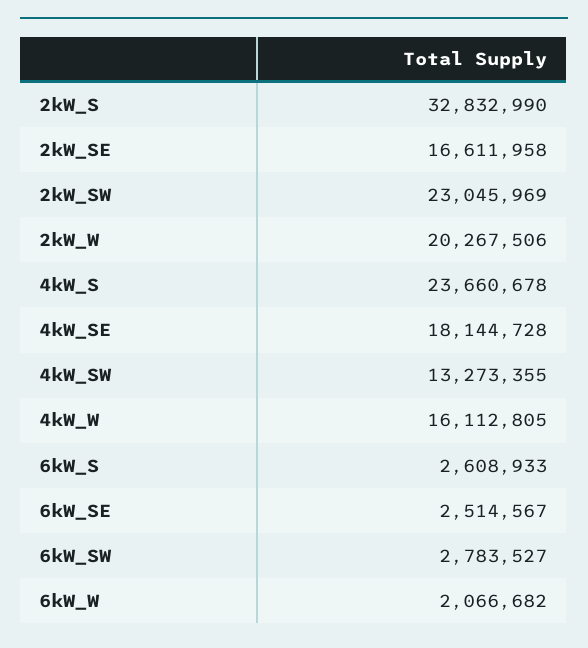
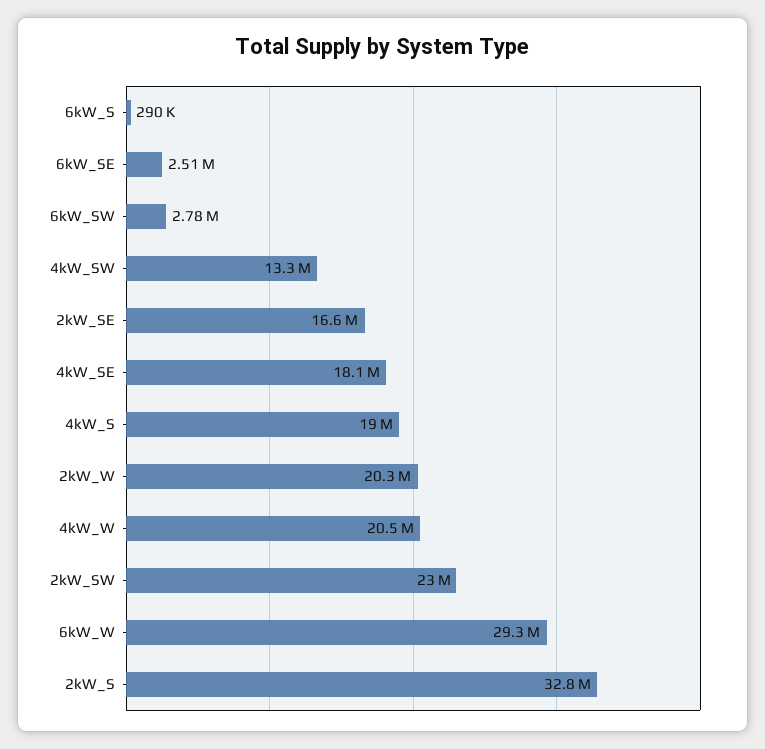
  {
    "2kW_S": 32832990,
    "2kW_SE": 16611958,
    "2kW_SW": 23045969,
    "2kW_W": 20267506,
-   "4kW_S": 23660678,
+   "4kW_S": 19000000,
    "4kW_SE": 18144728,
    "4kW_SW": 13273355,
-   "4kW_W": 16112805,
+   "4kW_W": 20500000,
-   "6kW_S": 2608933,
+   "6kW_S": 290000,
    "6kW_SE": 2514567,
    "6kW_SW": 2783527,
-   "6kW_W": 2066682
+   "6kW_W": 29300000
  }

